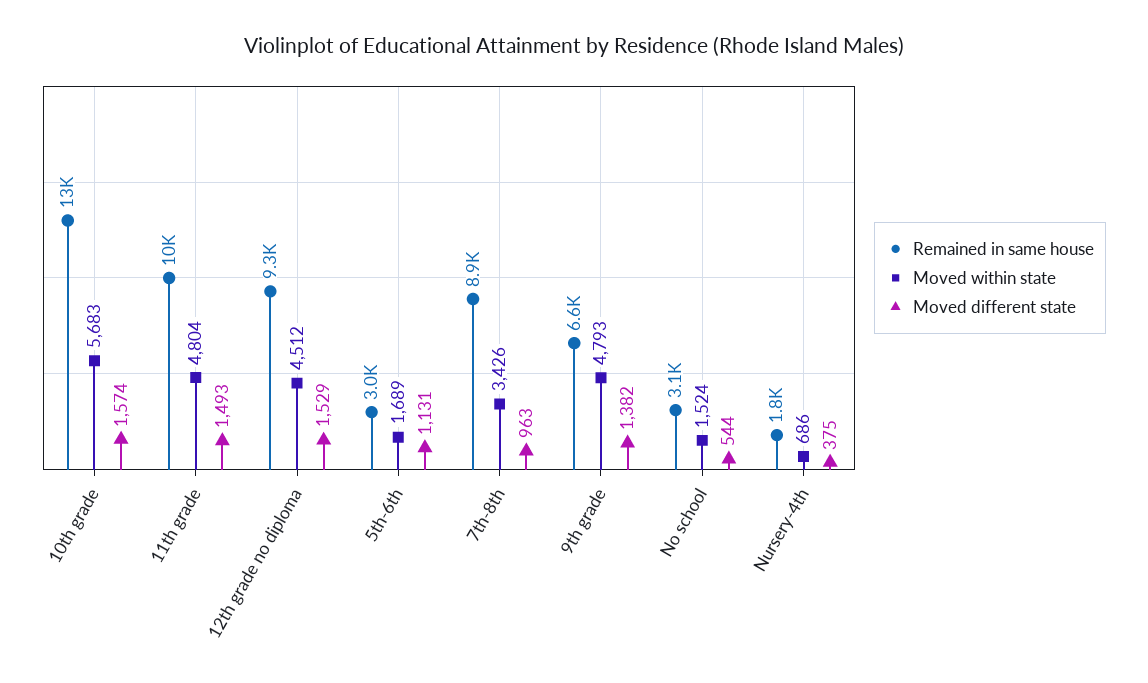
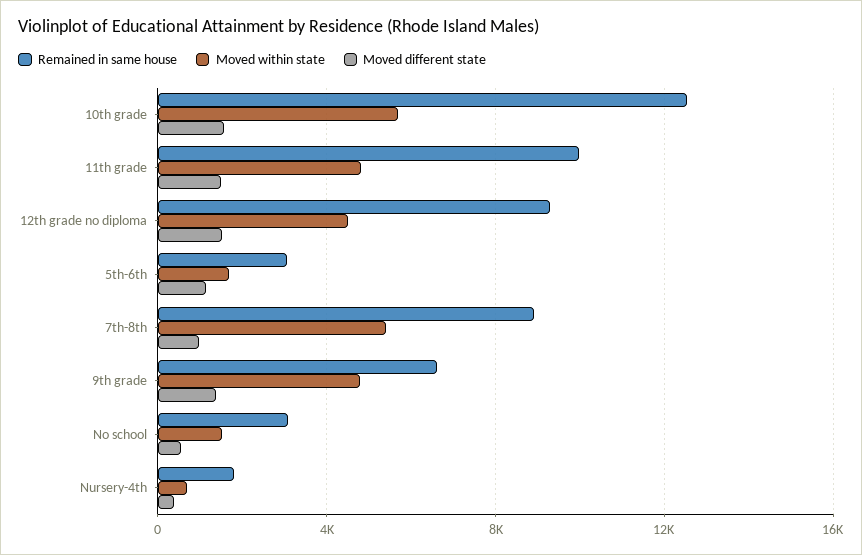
  {
    "Remained in same house": {
      "10th grade": 13000,
      "11th grade": 10000,
      "12th grade no diploma": 9300,
      "5th-6th": 3000,
      "7th-8th": 8900,
      "9th grade": 6600,
      "No school": 3100,
      "Nursery-4th": 1800
    },
    "Moved within state": {
      "10th grade": 5683,
      "11th grade": 4804,
      "12th grade no diploma": 4512,
      "5th-6th": 1689,
-     "7th-8th": 3426,
+     "7th-8th": 5500,
      "9th grade": 4793,
      "No school": 1524,
      "Nursery-4th": 686
    },
    "Moved different state": {
      "10th grade": 1574,
      "11th grade": 1493,
      "12th grade no diploma": 1529,
      "5th-6th": 1131,
      "7th-8th": 963,
      "9th grade": 1382,
      "No school": 544,
      "Nursery-4th": 375
    }
  }

